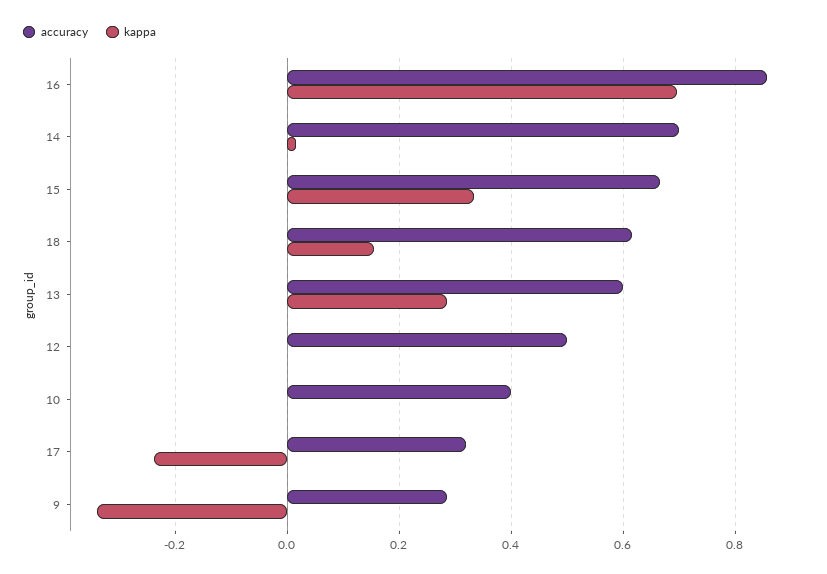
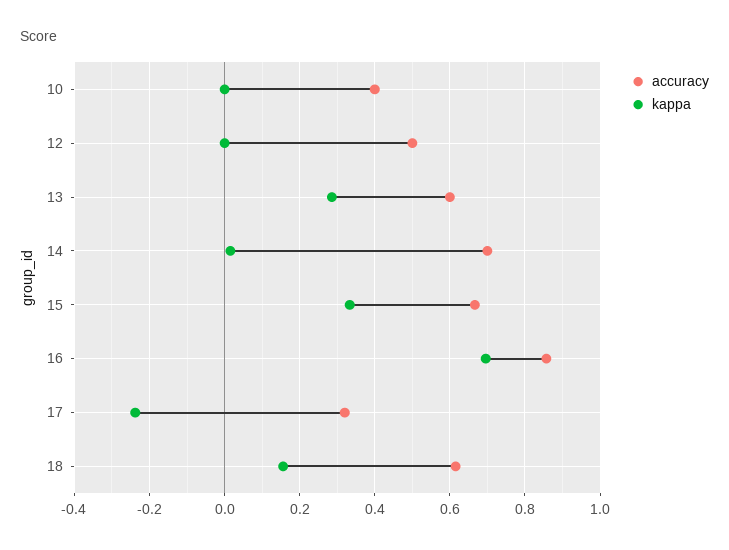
  {
    "accuracy": {
      "16": 0.86,
      "14": 0.7,
      "15": 0.66,
      "18": 0.62,
      "13": 0.6,
      "12": 0.5,
      "10": 0.4,
-     "17": 0.32,
+     "17": 0.32
-     "9": 0.28
    },
    "kappa": {
      "16": 0.7,
      "14": 0.02,
      "15": 0.34,
      "18": 0.16,
      "13": 0.28,
      "12": 0,
      "10": 0,
-     "17": -0.24,
+     "17": -0.24
-     "9": -0.34
    }
  }

